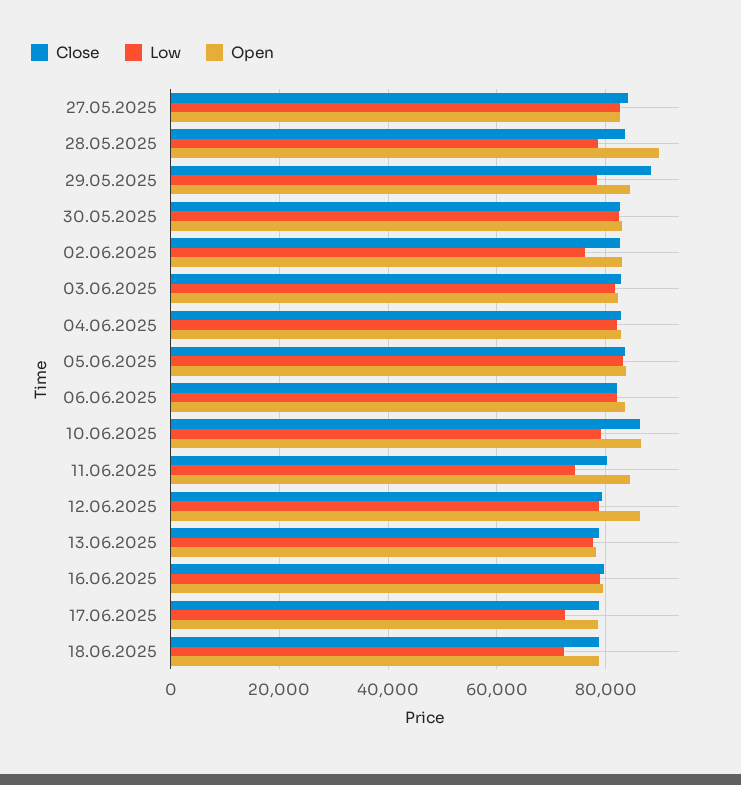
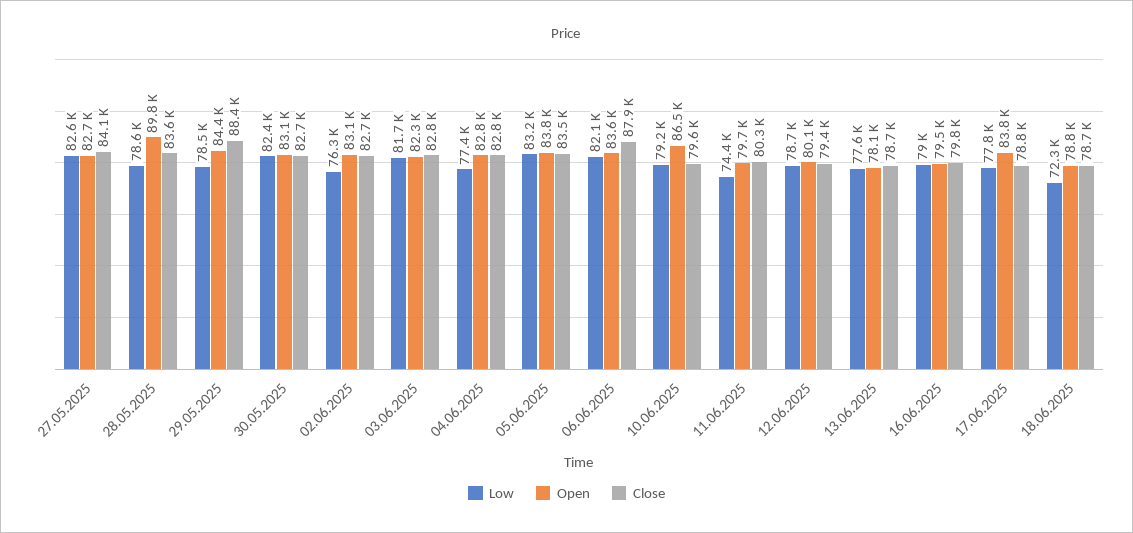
  {
    "Close": {
      "27.05.2025": 84100,
      "28.05.2025": 83600,
      "29.05.2025": 88400,
      "30.05.2025": 82700,
      "02.06.2025": 82700,
      "03.06.2025": 82800,
      "04.06.2025": 82800,
      "05.06.2025": 83500,
-     "06.06.2025": 82000,
+     "06.06.2025": 87900,
-     "10.06.2025": 86000,
+     "10.06.2025": 79600,
      "11.06.2025": 80300,
      "12.06.2025": 79400,
      "13.06.2025": 78700,
      "16.06.2025": 79800,
      "17.06.2025": 78800,
      "18.06.2025": 78700
    },
    "Low": {
      "27.05.2025": 82600,
      "28.05.2025": 78600,
      "29.05.2025": 78500,
      "30.05.2025": 82400,
      "02.06.2025": 76300,
      "03.06.2025": 81700,
-     "04.06.2025": 82000,
+     "04.06.2025": 77400,
      "05.06.2025": 83200,
      "06.06.2025": 82100,
      "10.06.2025": 79200,
      "11.06.2025": 74400,
      "12.06.2025": 78700,
      "13.06.2025": 77600,
      "16.06.2025": 79000,
-     "17.06.2025": 72000,
+     "17.06.2025": 77800,
      "18.06.2025": 72300
    },
    "Open": {
      "27.05.2025": 82700,
      "28.05.2025": 89800,
      "29.05.2025": 84400,
      "30.05.2025": 83100,
      "02.06.2025": 83100,
      "03.06.2025": 82300,
      "04.06.2025": 82800,
      "05.06.2025": 83800,
      "06.06.2025": 83600,
      "10.06.2025": 86500,
-     "11.06.2025": 84000,
+     "11.06.2025": 79700,
-     "12.06.2025": 86000,
+     "12.06.2025": 80100,
      "13.06.2025": 78100,
      "16.06.2025": 79500,
-     "17.06.2025": 78000,
+     "17.06.2025": 83800,
      "18.06.2025": 78800
    }
  }

